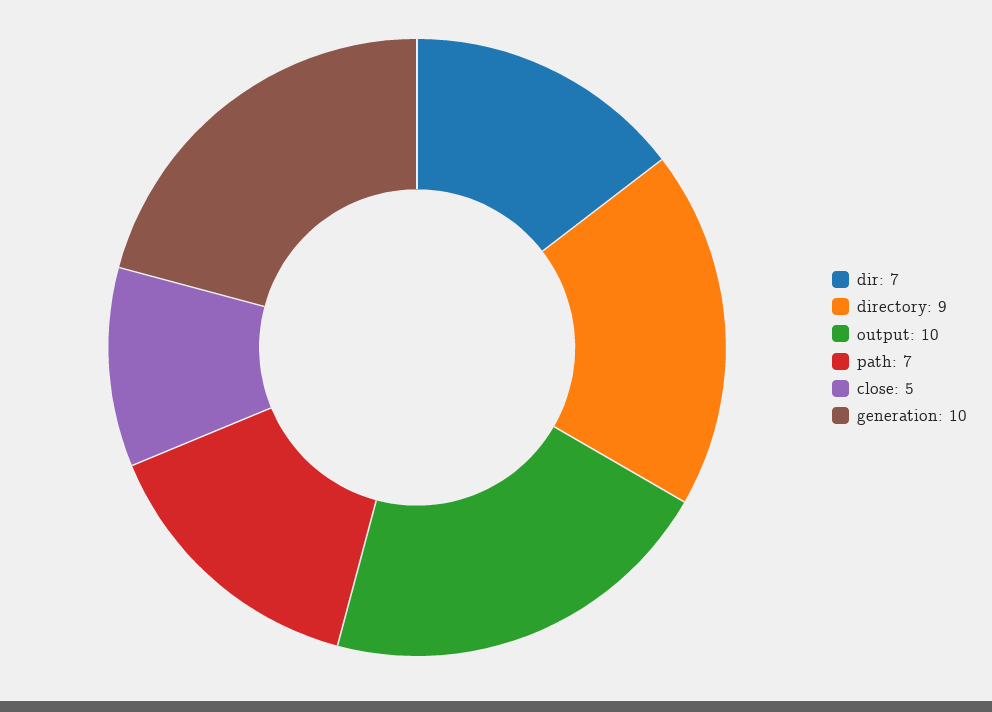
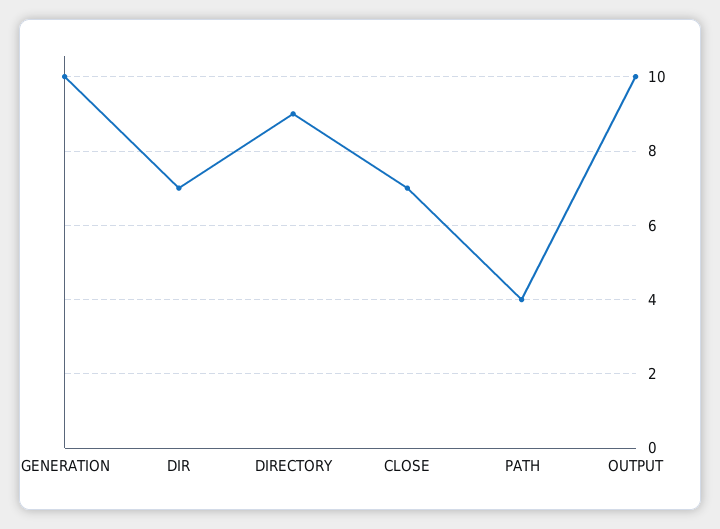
  {
    "dir": 7,
    "directory": 9,
    "output": 10,
-   "path": 7,
+   "path": 4,
-   "close": 5,
+   "close": 7,
    "generation": 10
  }

